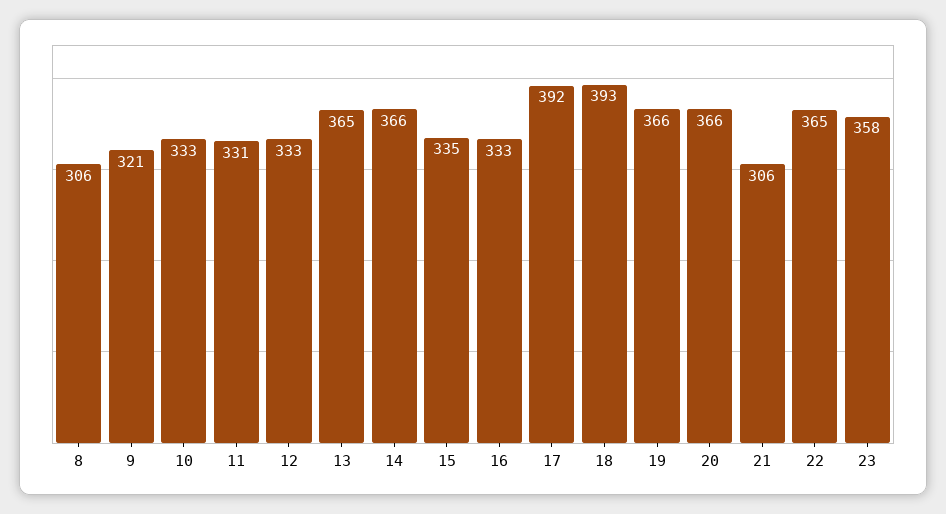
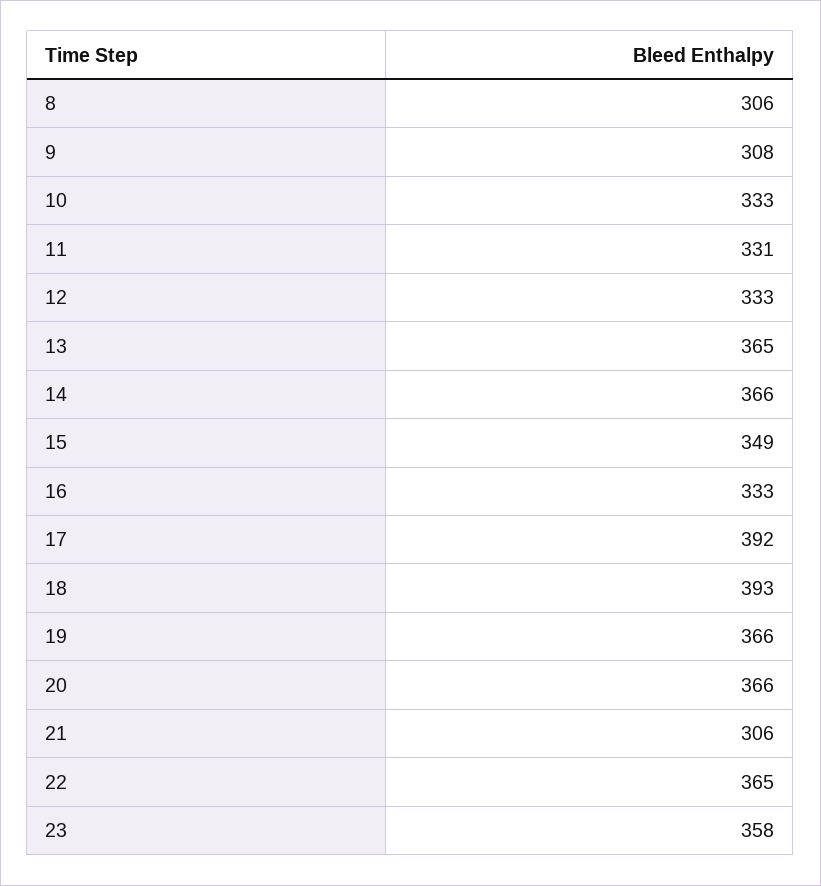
  {
    "8": 306,
-   "9": 321,
+   "9": 308,
    "10": 333,
    "11": 331,
    "12": 333,
    "13": 365,
    "14": 366,
-   "15": 335,
+   "15": 349,
    "16": 333,
    "17": 392,
    "18": 393,
    "19": 366,
    "20": 366,
    "21": 306,
    "22": 365,
    "23": 358
  }

